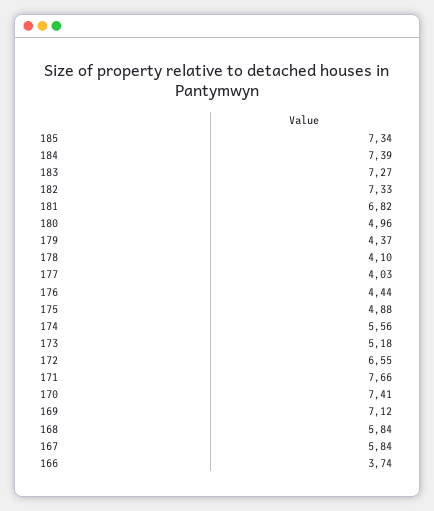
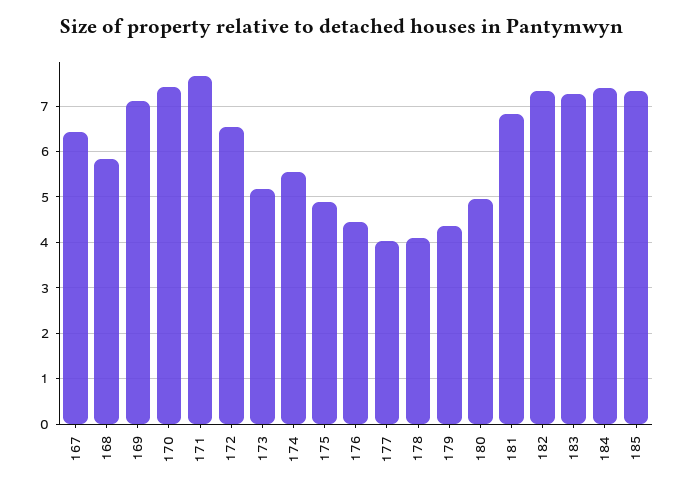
  {
    "185": 7.34,
    "184": 7.39,
    "183": 7.27,
    "182": 7.33,
    "181": 6.82,
    "180": 4.96,
    "179": 4.37,
    "178": 4.1,
    "177": 4.03,
    "176": 4.44,
    "175": 4.88,
    "174": 5.56,
    "173": 5.18,
    "172": 6.55,
    "171": 7.66,
    "170": 7.41,
    "169": 7.12,
    "168": 5.84,
-   "167": 5.84,
+   "167": 6.4
-   "166": 3.74
  }

